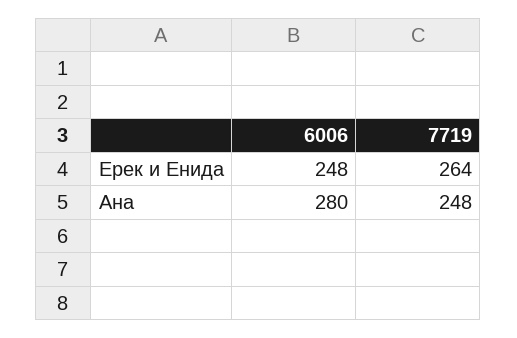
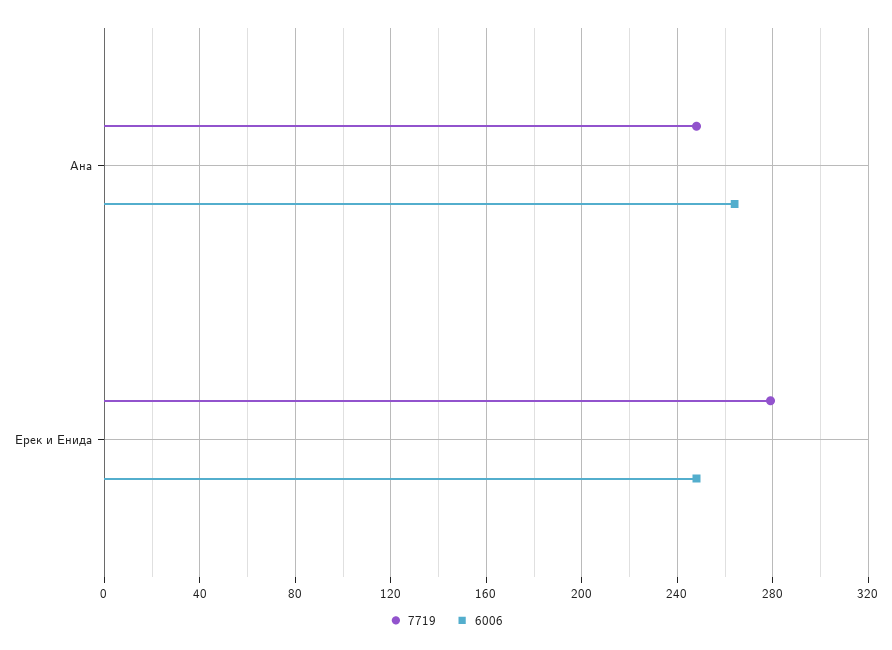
  {
    "6006": {
      "Ерек и Енида": 248,
-     "Ана": 280
+     "Ана": 265
    },
    "7719": {
-     "Ерек и Енида": 264,
+     "Ерек и Енида": 280,
      "Ана": 248
    }
  }

